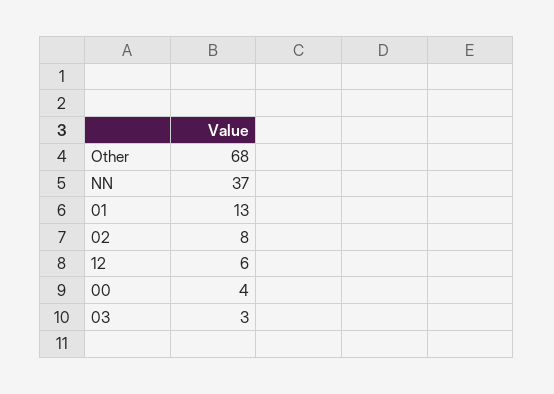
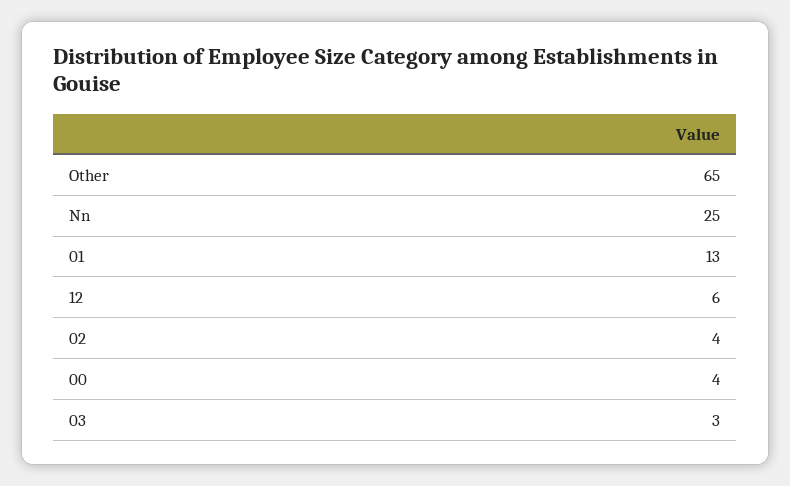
  {
-   "Other": 68,
+   "Other": 65,
-   "NN": 37,
+   "NN": 25,
    "01": 13,
-   "02": 8,
+   "02": 4,
    "12": 6,
    "00": 4,
    "03": 3
  }

